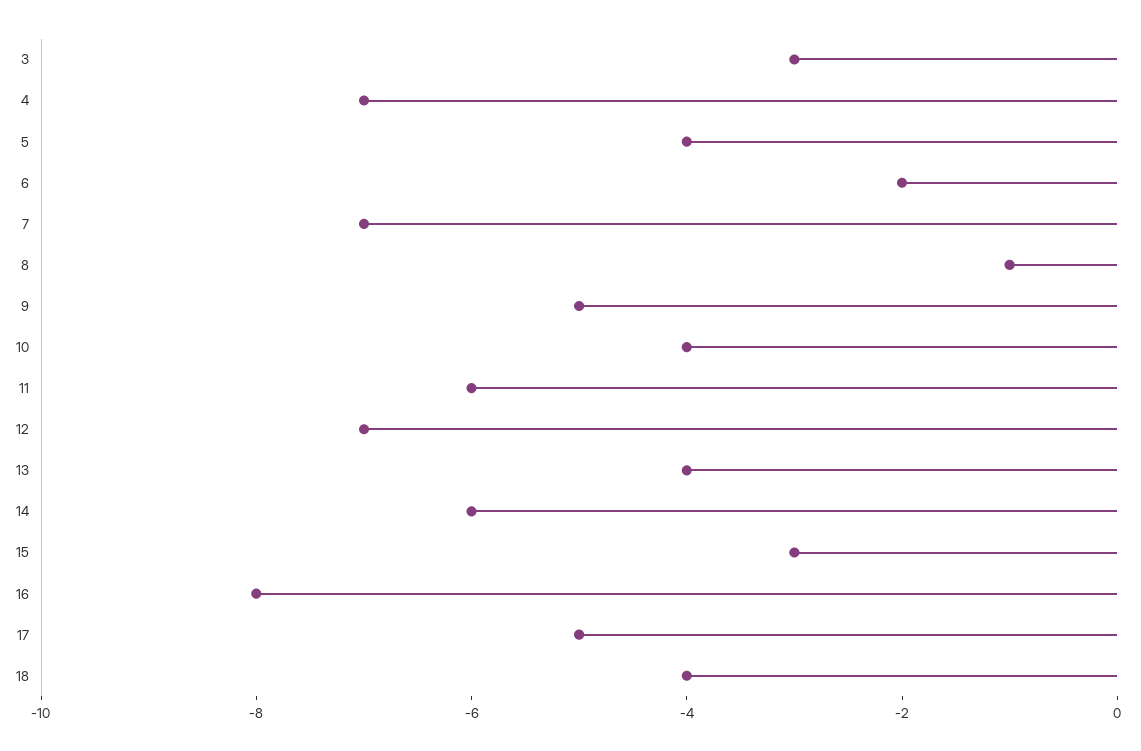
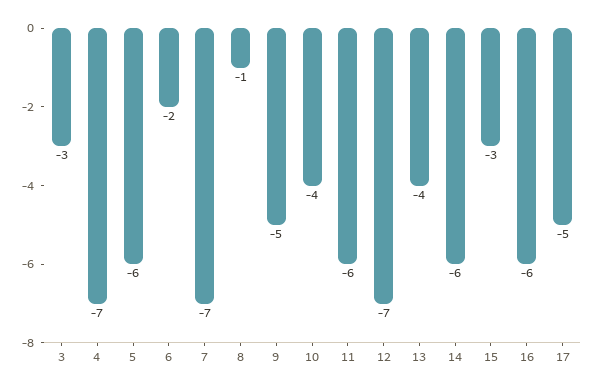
  {
    "3": -3,
    "4": -7,
-   "5": -4,
+   "5": -6,
    "6": -2,
    "7": -7,
    "8": -1,
    "9": -5,
    "10": -4,
    "11": -6,
    "12": -7,
    "13": -4,
    "14": -6,
    "15": -3,
-   "16": -8,
+   "16": -6,
-   "17": -5,
+   "17": -5
-   "18": -4
  }

